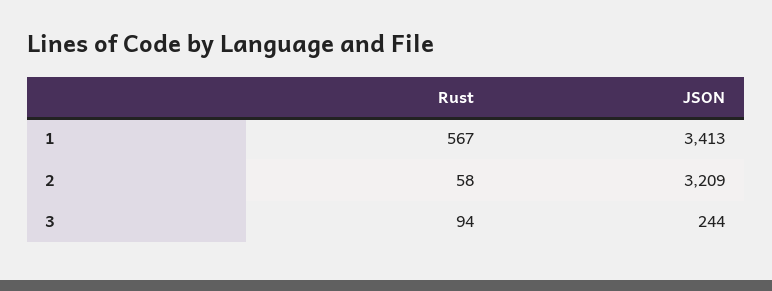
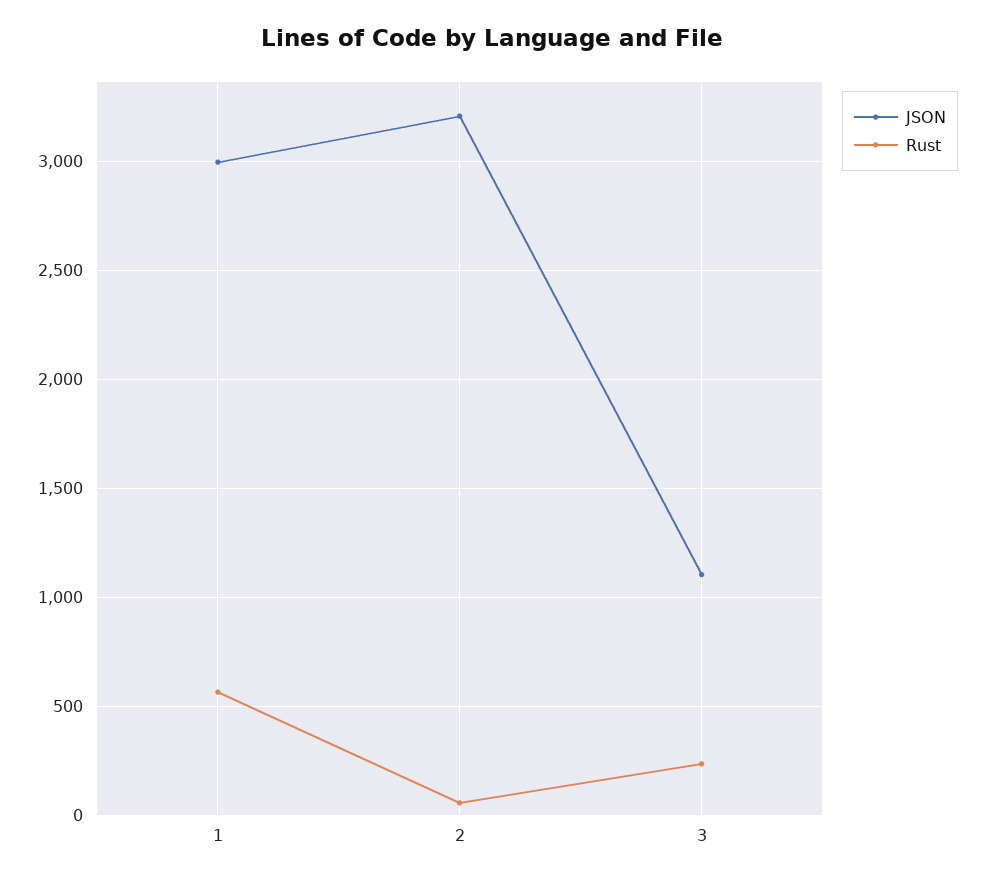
  {
    "Rust": {
      "1": 567,
      "2": 58,
-     "3": 94
+     "3": 250
    },
    "JSON": {
-     "1": 3413,
+     "1": 3000,
      "2": 3209,
-     "3": 244
+     "3": 1100
    }
  }

